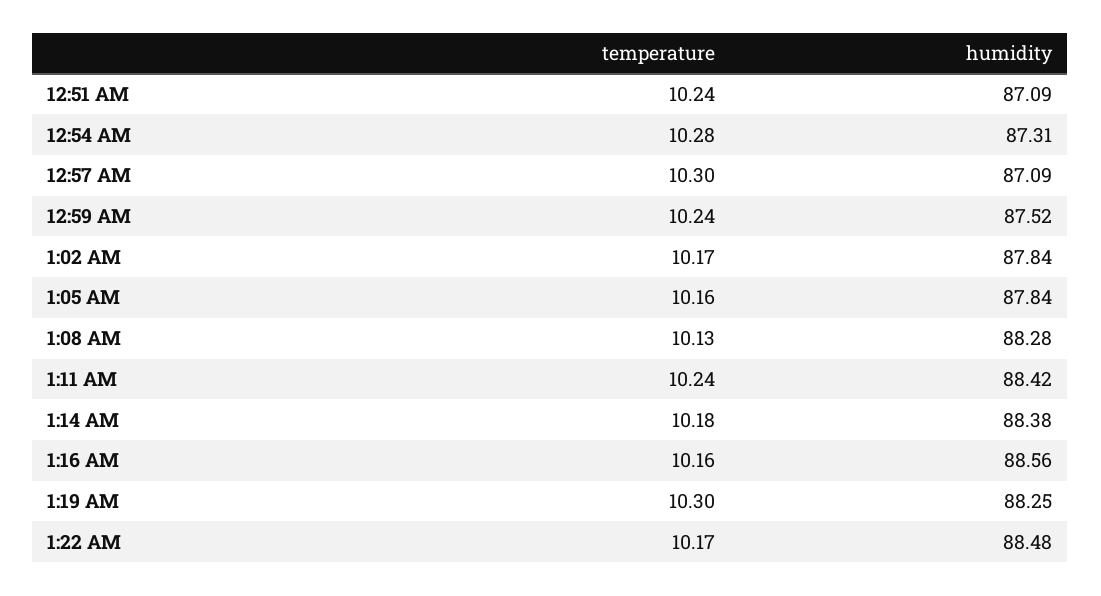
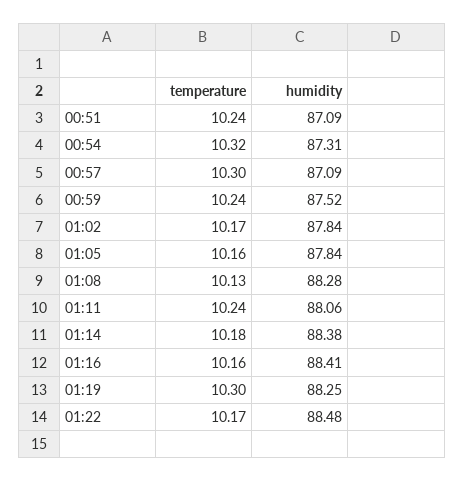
  {
    "temperature": {
      "12:51 AM": 10.24,
-     "12:54 AM": 10.28,
+     "12:54 AM": 10.32,
      "12:57 AM": 10.3,
      "12:59 AM": 10.24,
      "1:02 AM": 10.17,
      "1:05 AM": 10.16,
      "1:08 AM": 10.13,
      "1:11 AM": 10.24,
      "1:14 AM": 10.18,
      "1:16 AM": 10.16,
      "1:19 AM": 10.3,
      "1:22 AM": 10.17
    },
    "humidity": {
      "12:51 AM": 87.09,
      "12:54 AM": 87.31,
      "12:57 AM": 87.09,
      "12:59 AM": 87.52,
      "1:02 AM": 87.84,
      "1:05 AM": 87.84,
      "1:08 AM": 88.28,
-     "1:11 AM": 88.42,
+     "1:11 AM": 88.06,
      "1:14 AM": 88.38,
-     "1:16 AM": 88.56,
+     "1:16 AM": 88.41,
      "1:19 AM": 88.25,
      "1:22 AM": 88.48
    }
  }

